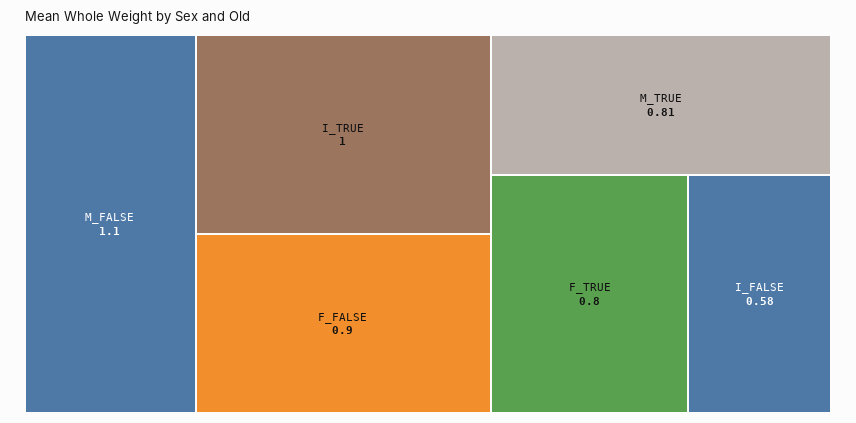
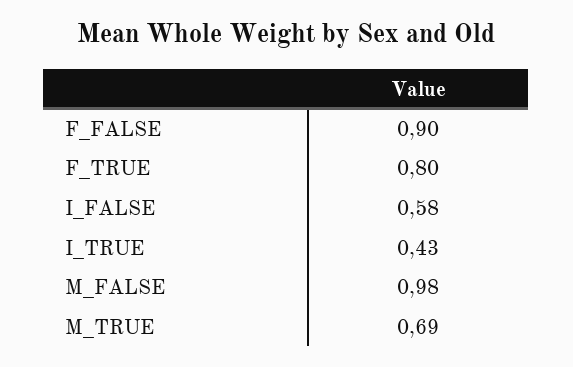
  {
-   "M_FALSE": 1.1,
+   "M_FALSE": 0.98,
-   "I_TRUE": 1,
+   "I_TRUE": 0.43,
    "F_FALSE": 0.9,
-   "M_TRUE": 0.81,
+   "M_TRUE": 0.69,
    "F_TRUE": 0.8,
    "I_FALSE": 0.58
  }

